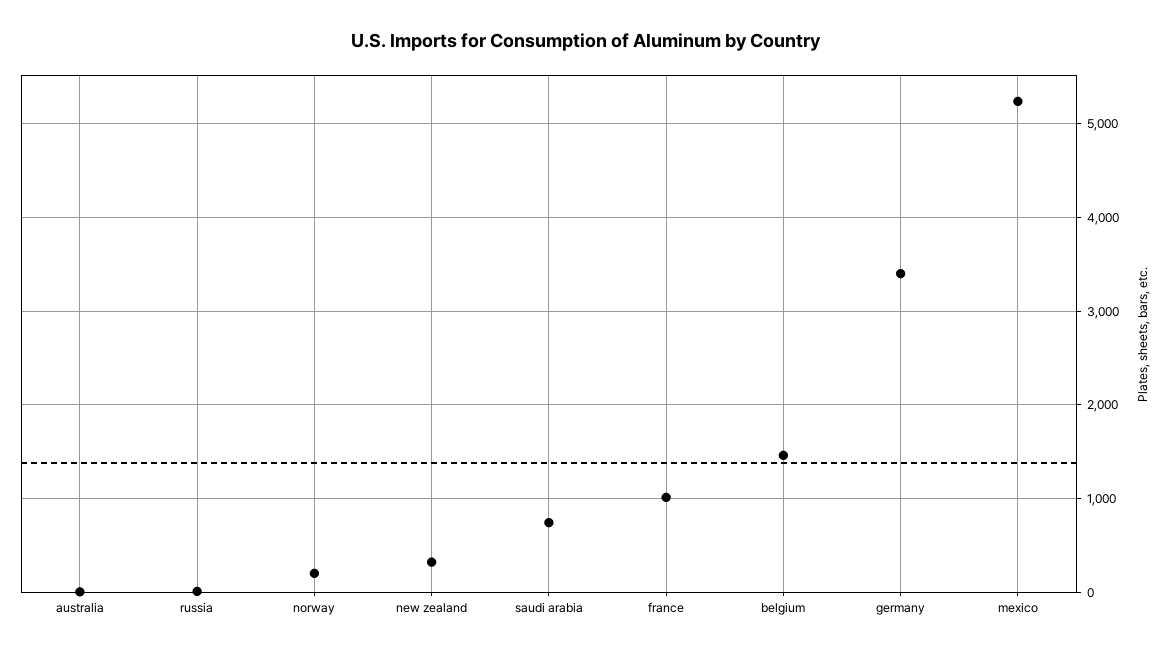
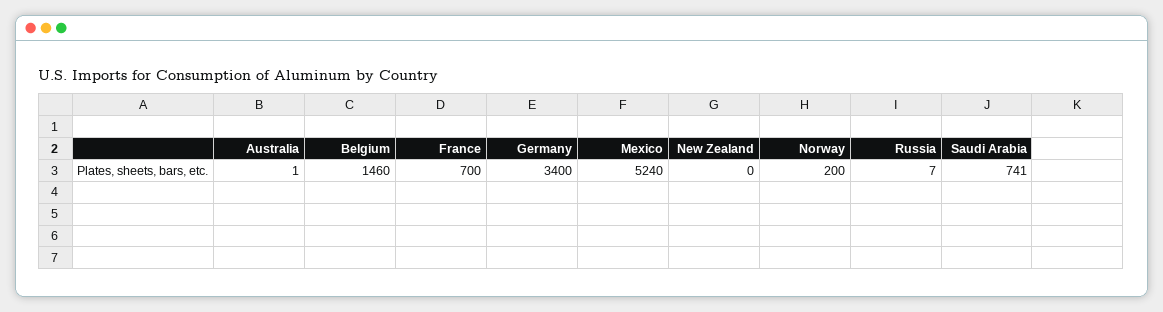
  {
    "australia": 1,
    "russia": 7,
    "norway": 200,
-   "new zealand": 300,
+   "new zealand": 0,
    "saudi arabia": 741,
-   "france": 1000,
+   "france": 700,
    "belgium": 1460,
    "germany": 3400,
    "mexico": 5240
  }

